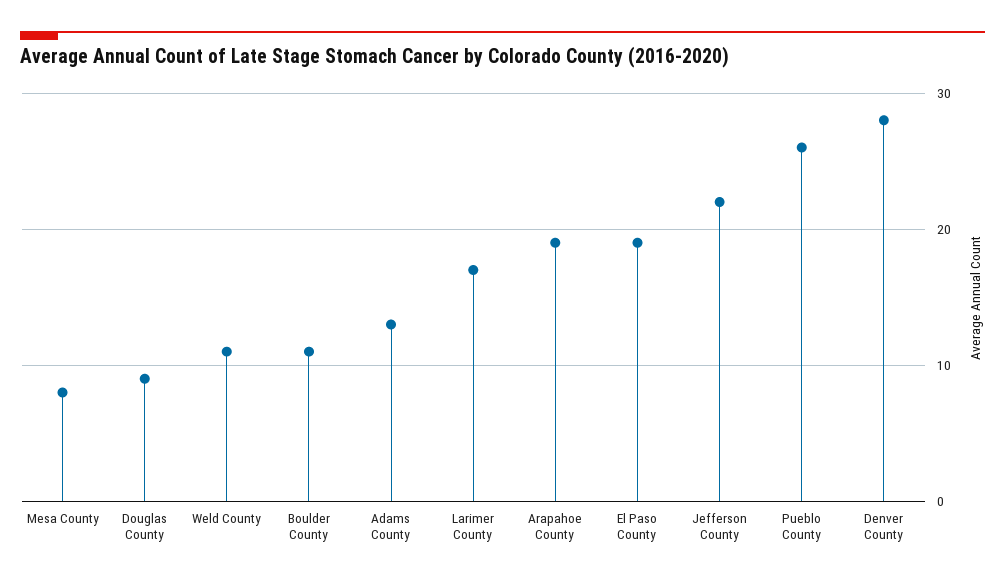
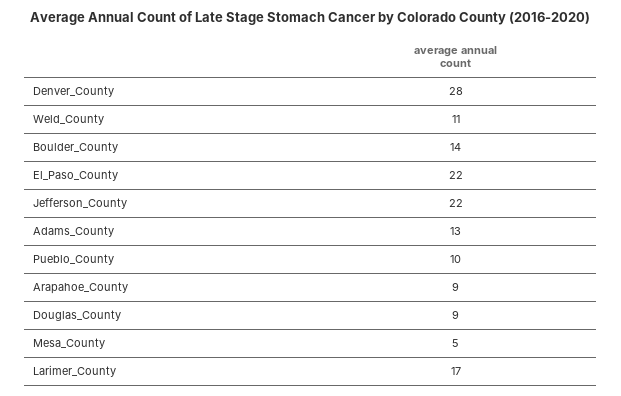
  {
-   "Mesa County": 8,
+   "Mesa County": 5,
    "Douglas County": 9,
    "Weld County": 11,
-   "Boulder County": 11,
+   "Boulder County": 14,
    "Adams County": 13,
    "Larimer County": 17,
-   "Arapahoe County": 19,
+   "Arapahoe County": 9,
-   "El Paso County": 19,
+   "El Paso County": 22,
    "Jefferson County": 22,
-   "Pueblo County": 26,
+   "Pueblo County": 10,
    "Denver County": 28
  }

